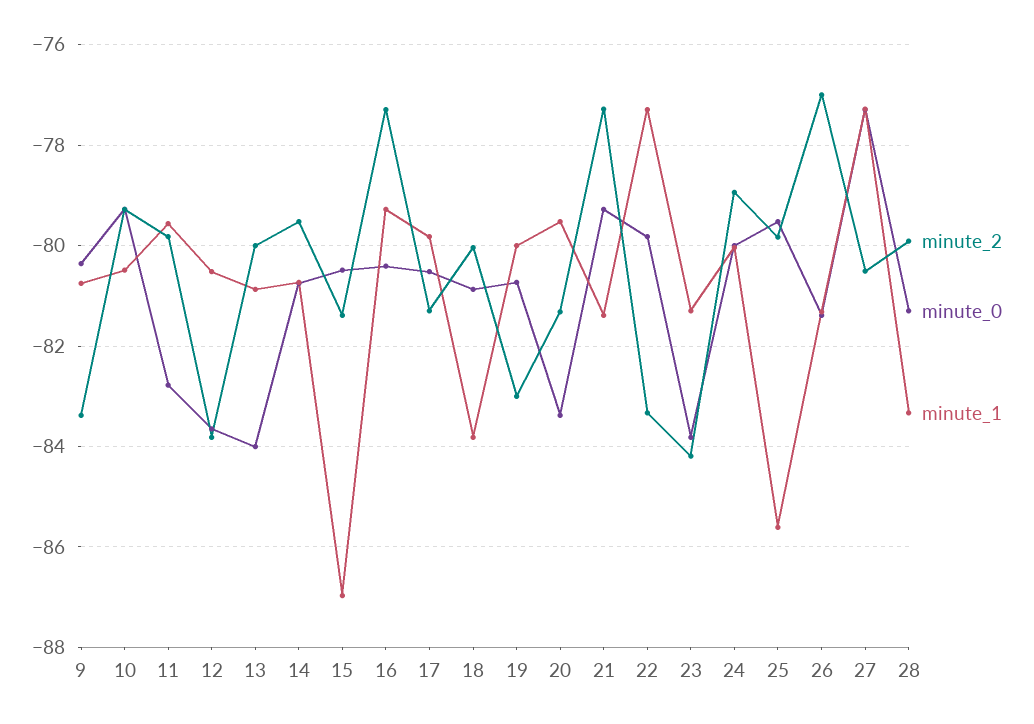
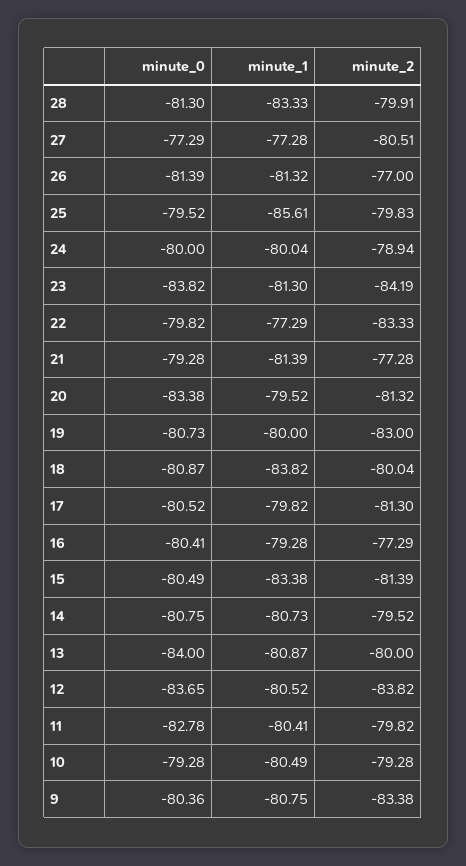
  {
    "minute_2": {
      "9": -83.38,
      "10": -79.28,
      "11": -79.82,
      "12": -83.82,
      "13": -80,
      "14": -79.52,
      "15": -81.39,
      "16": -77.29,
      "17": -81.3,
      "18": -80.04,
      "19": -83,
      "20": -81.32,
      "21": -77.28,
      "22": -83.33,
      "23": -84.19,
      "24": -78.94,
      "25": -79.83,
      "26": -77,
      "27": -80.51,
      "28": -79.91
    },
    "minute_0": {
      "9": -80.36,
      "10": -79.28,
      "11": -82.78,
      "12": -83.65,
      "13": -84,
      "14": -80.75,
      "15": -80.49,
      "16": -80.41,
      "17": -80.52,
      "18": -80.87,
      "19": -80.73,
      "20": -83.38,
      "21": -79.28,
      "22": -79.82,
      "23": -83.82,
      "24": -80,
      "25": -79.52,
      "26": -81.39,
      "27": -77.29,
      "28": -81.3
    },
    "minute_1": {
      "9": -80.75,
      "10": -80.49,
-     "11": -79.6,
+     "11": -80.41,
      "12": -80.52,
      "13": -80.87,
      "14": -80.73,
-     "15": -87,
+     "15": -83.38,
      "16": -79.28,
      "17": -79.82,
      "18": -83.82,
      "19": -80,
      "20": -79.52,
      "21": -81.39,
      "22": -77.29,
      "23": -81.3,
      "24": -80.04,
      "25": -85.61,
      "26": -81.32,
      "27": -77.28,
      "28": -83.33
    }
  }

